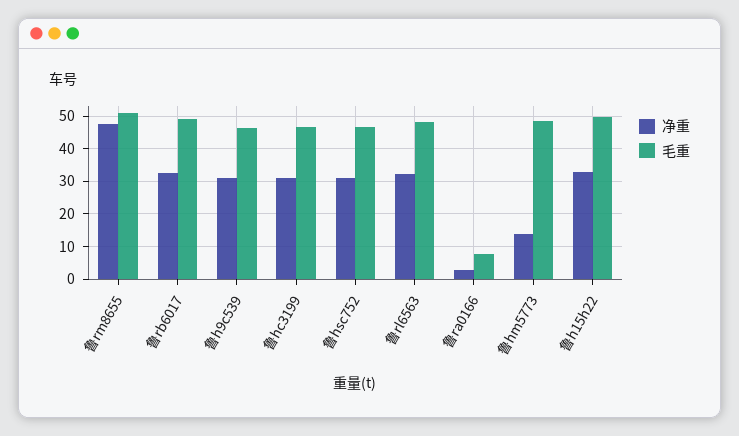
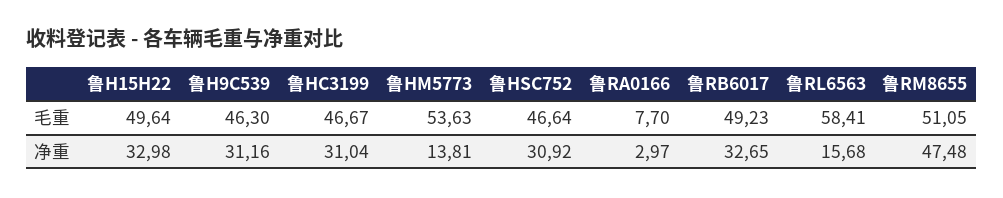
  {
    "净重": {
      "鲁rm8655": 47.48,
      "鲁rb6017": 32.65,
      "鲁h9c539": 31.16,
      "鲁hc3199": 31.04,
      "鲁hsc752": 30.92,
-     "鲁rl6563": 32,
+     "鲁rl6563": 15.68,
      "鲁ra0166": 2.97,
      "鲁hm5773": 13.81,
      "鲁h15h22": 32.98
    },
    "毛重": {
      "鲁rm8655": 51.05,
      "鲁rb6017": 49.23,
      "鲁h9c539": 46.3,
      "鲁hc3199": 46.67,
      "鲁hsc752": 46.64,
-     "鲁rl6563": 48,
+     "鲁rl6563": 58.41,
      "鲁ra0166": 7.7,
-     "鲁hm5773": 48,
+     "鲁hm5773": 53.63,
      "鲁h15h22": 49.64
    }
  }

